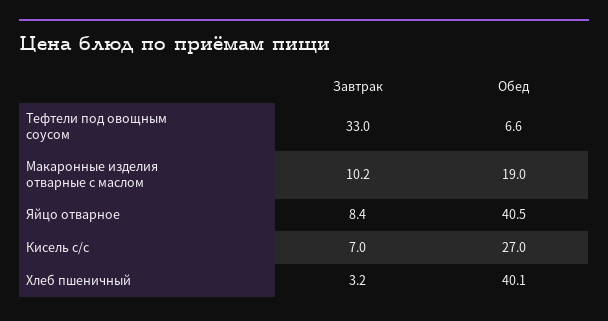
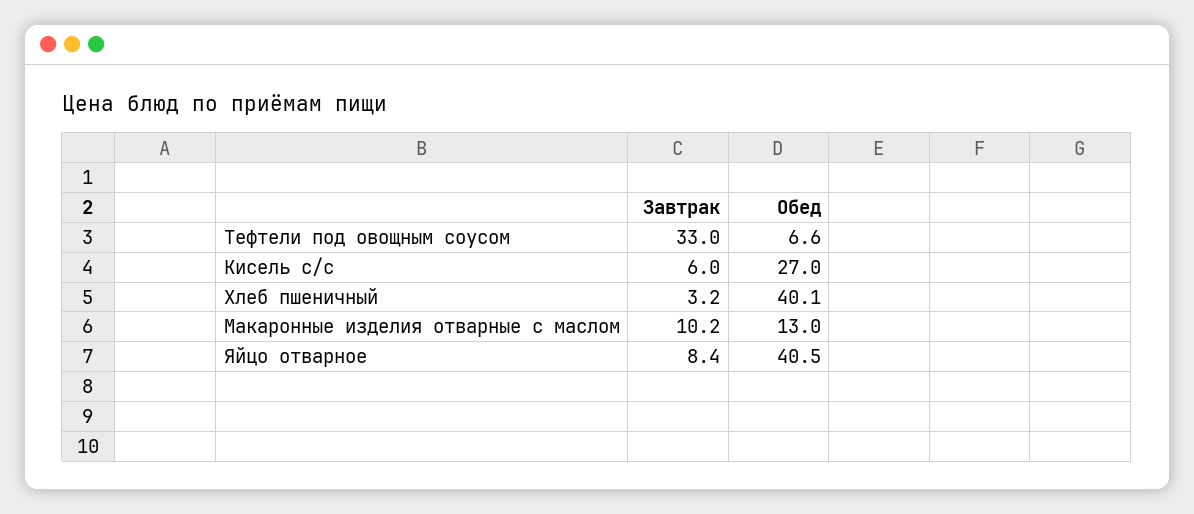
  {
    "Завтрак": {
      "Тефтели под овощным соусом": 33,
      "Макаронные изделия отварные с маслом": 10.2,
      "Яйцо отварное": 8.4,
-     "Кисель с/с": 7,
+     "Кисель с/с": 6,
      "Хлеб пшеничный": 3.2
    },
    "Обед": {
      "Тефтели под овощным соусом": 6.6,
-     "Макаронные изделия отварные с маслом": 19,
+     "Макаронные изделия отварные с маслом": 13,
      "Яйцо отварное": 40.5,
      "Кисель с/с": 27,
      "Хлеб пшеничный": 40.1
    }
  }

